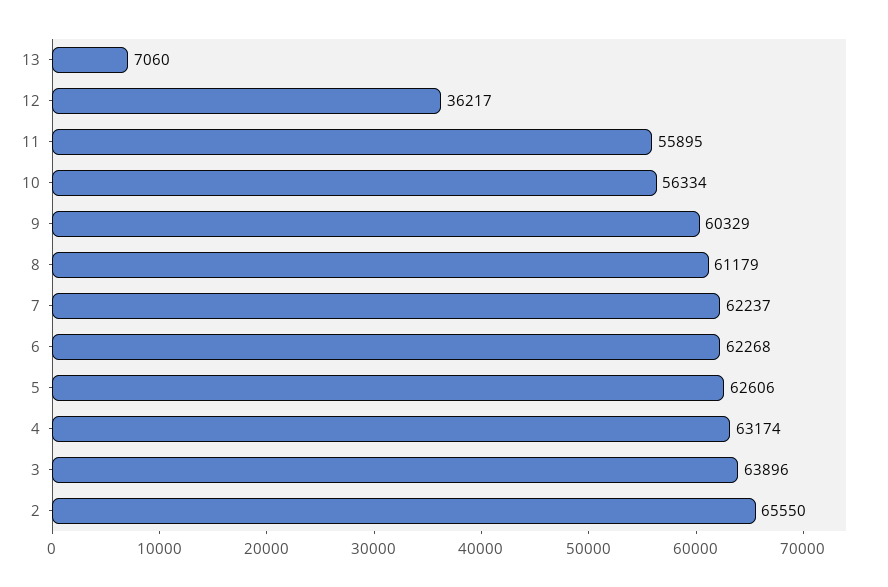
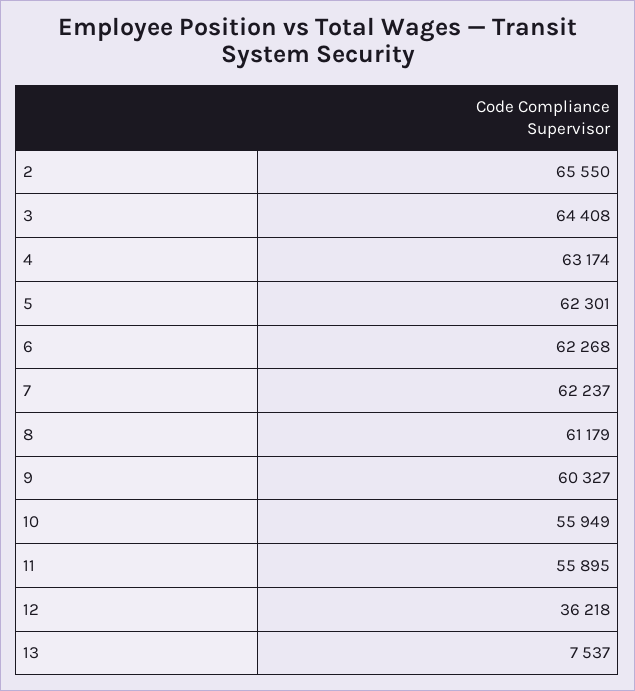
  {
-   "13": 7060,
+   "13": 7537,
-   "12": 36217,
+   "12": 36218,
    "11": 55895,
-   "10": 56334,
+   "10": 55949,
-   "9": 60329,
+   "9": 60327,
    "8": 61179,
    "7": 62237,
    "6": 62268,
-   "5": 62606,
+   "5": 62301,
    "4": 63174,
-   "3": 63896,
+   "3": 64408,
    "2": 65550
  }

